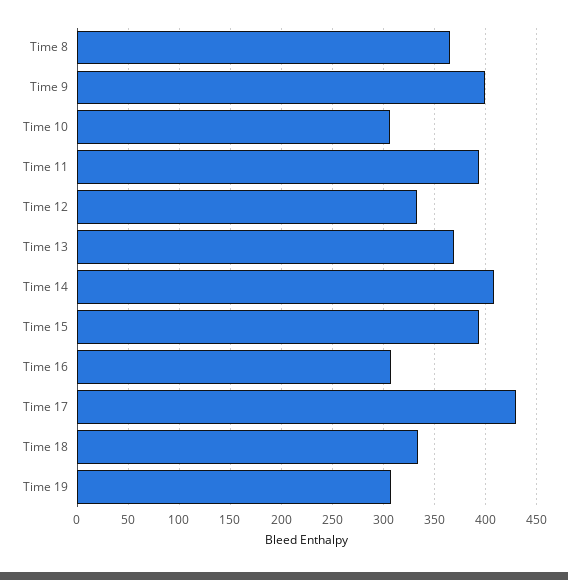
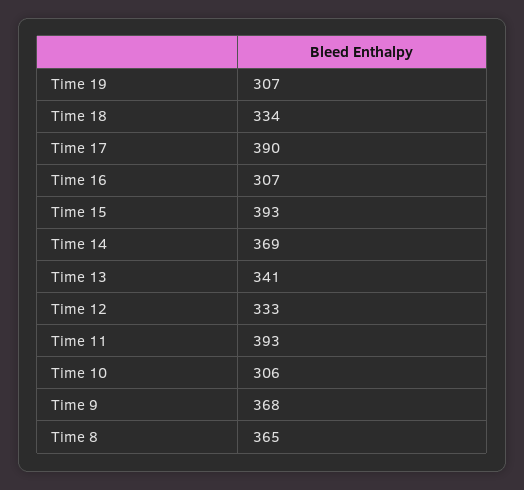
  {
    "Time 8": 365,
-   "Time 9": 400,
+   "Time 9": 368,
    "Time 10": 306,
    "Time 11": 393,
    "Time 12": 333,
-   "Time 13": 370,
+   "Time 13": 341,
-   "Time 14": 410,
+   "Time 14": 369,
    "Time 15": 393,
    "Time 16": 307,
-   "Time 17": 430,
+   "Time 17": 390,
    "Time 18": 334,
    "Time 19": 307
  }

